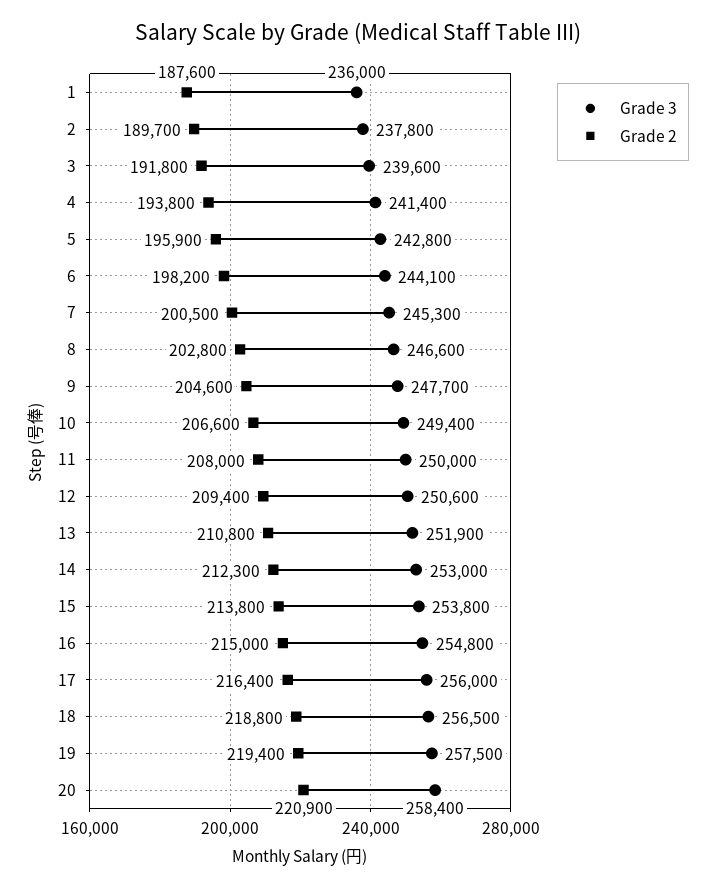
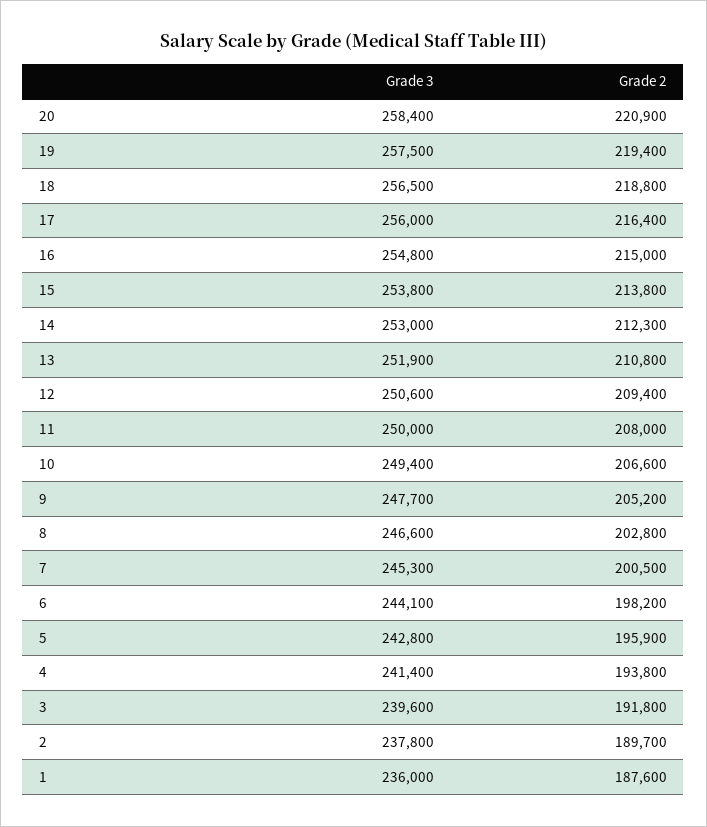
  {
    "Grade 3": {
      "1": 236000,
      "2": 237800,
      "3": 239600,
      "4": 241400,
      "5": 242800,
      "6": 244100,
      "7": 245300,
      "8": 246600,
      "9": 247700,
      "10": 249400,
      "11": 250000,
      "12": 250600,
      "13": 251900,
      "14": 253000,
      "15": 253800,
      "16": 254800,
      "17": 256000,
      "18": 256500,
      "19": 257500,
      "20": 258400
    },
    "Grade 2": {
      "1": 187600,
      "2": 189700,
      "3": 191800,
      "4": 193800,
      "5": 195900,
      "6": 198200,
      "7": 200500,
      "8": 202800,
-     "9": 204600,
+     "9": 205200,
      "10": 206600,
      "11": 208000,
      "12": 209400,
      "13": 210800,
      "14": 212300,
      "15": 213800,
      "16": 215000,
      "17": 216400,
      "18": 218800,
      "19": 219400,
      "20": 220900
    }
  }

